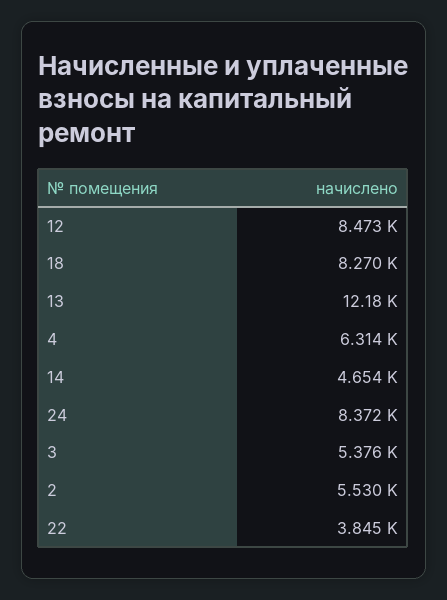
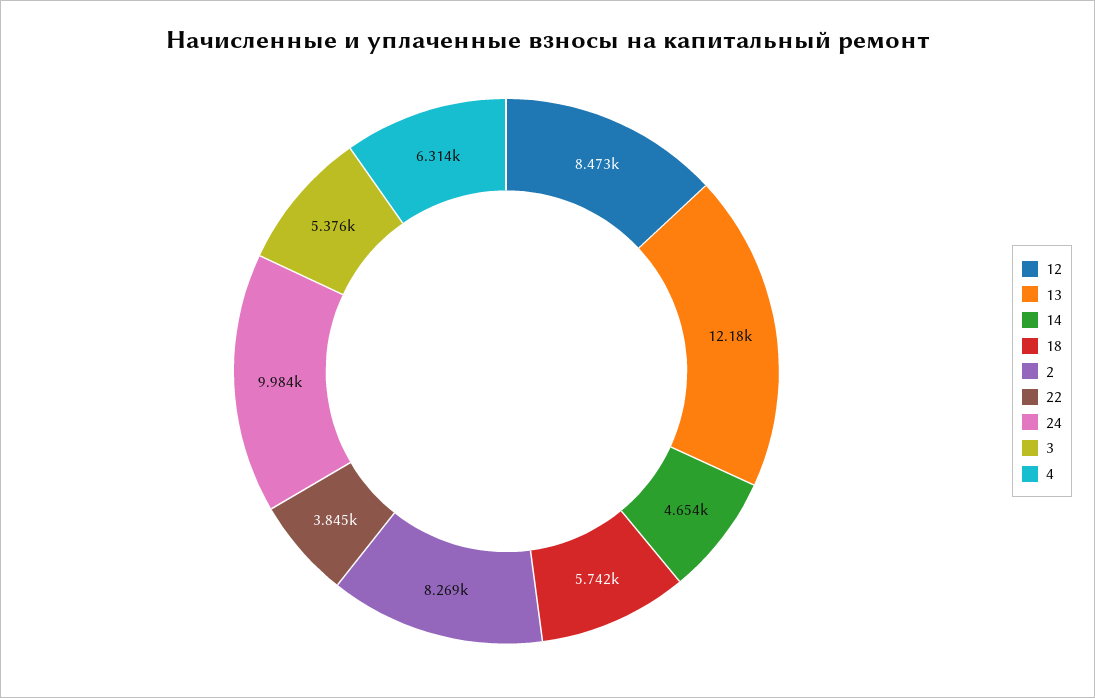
  {
    "12": 8473,
-   "18": 8270,
+   "18": 5742,
    "13": 12180,
    "4": 6314,
    "14": 4654,
-   "24": 8372,
+   "24": 9984,
    "3": 5376,
-   "2": 5530,
+   "2": 8269,
    "22": 3845
  }

